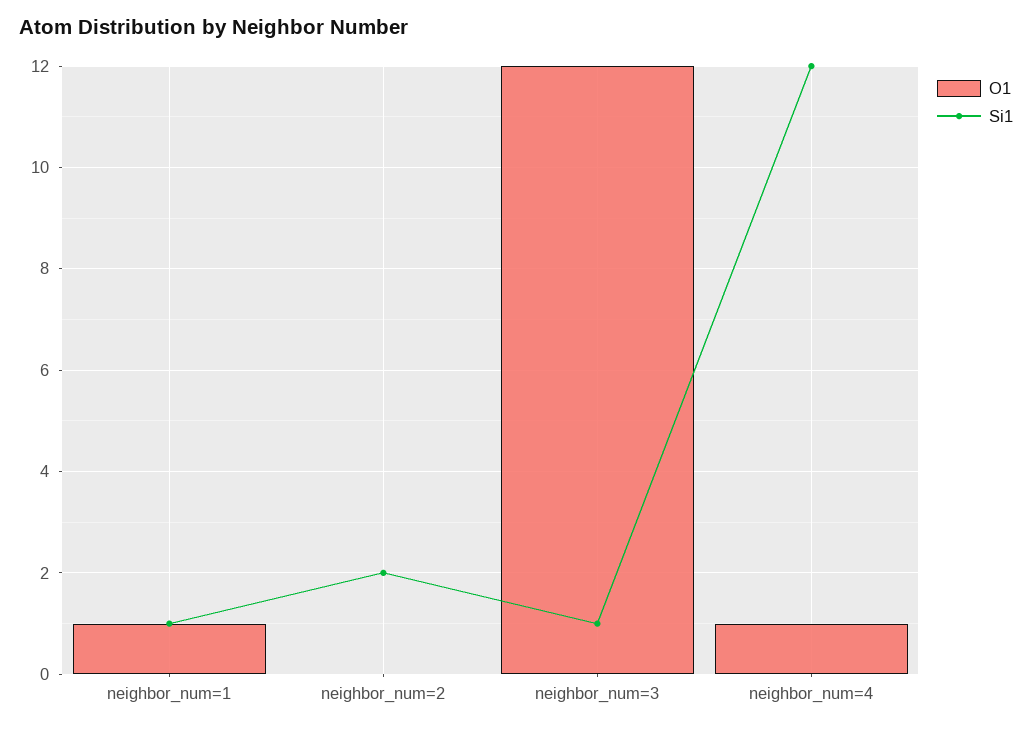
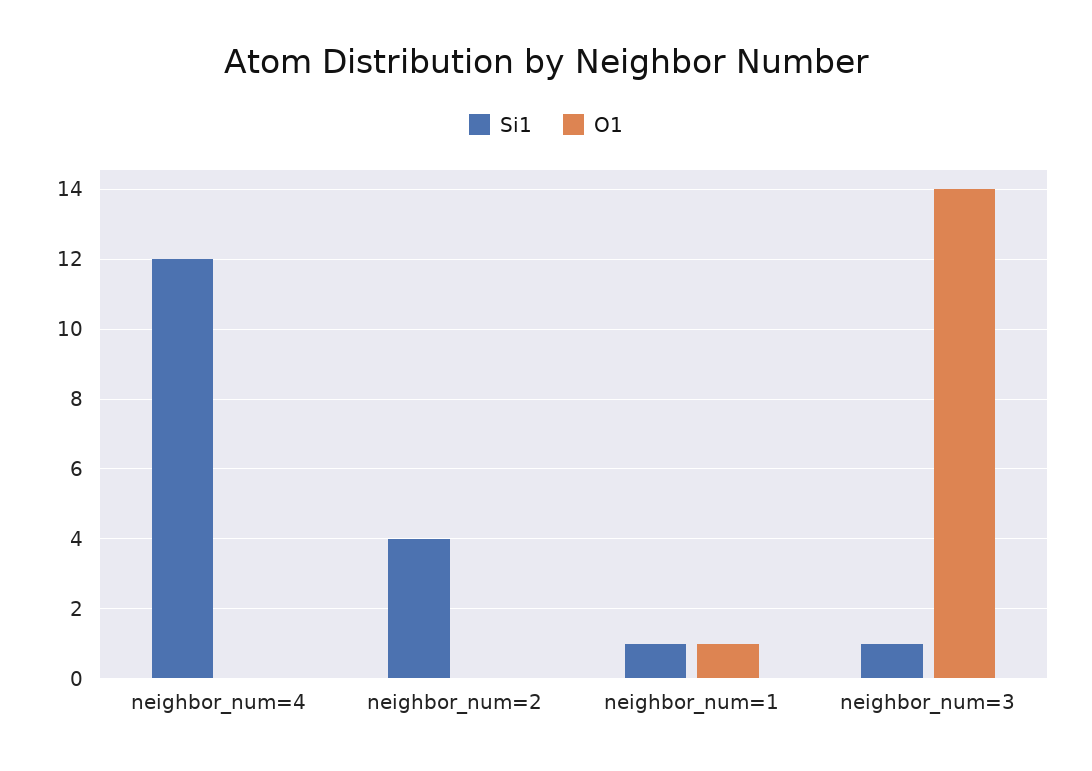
  {
    "O1": {
      "neighbor_num=1": 1,
      "neighbor_num=2": 0,
-     "neighbor_num=3": 12,
+     "neighbor_num=3": 14,
-     "neighbor_num=4": 1
+     "neighbor_num=4": 0
    },
    "Si1": {
      "neighbor_num=1": 1,
-     "neighbor_num=2": 2,
+     "neighbor_num=2": 4,
      "neighbor_num=3": 1,
      "neighbor_num=4": 12
    }
  }

